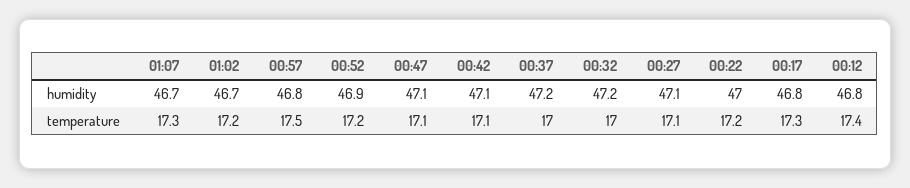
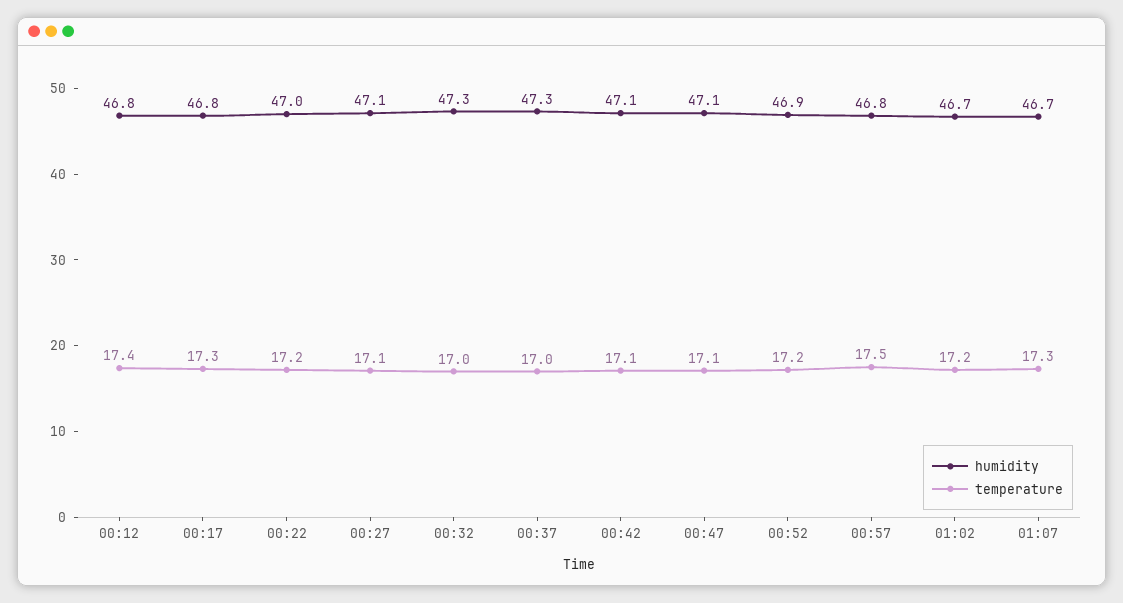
  {
    "humidity": {
      "01:07": 46.7,
      "01:02": 46.7,
      "00:57": 46.8,
      "00:52": 46.9,
      "00:47": 47.1,
      "00:42": 47.1,
-     "00:37": 47.2,
+     "00:37": 47.3,
-     "00:32": 47.2,
+     "00:32": 47.3,
      "00:27": 47.1,
      "00:22": 47,
      "00:17": 46.8,
      "00:12": 46.8
    },
    "temperature": {
      "01:07": 17.3,
      "01:02": 17.2,
      "00:57": 17.5,
      "00:52": 17.2,
      "00:47": 17.1,
      "00:42": 17.1,
      "00:37": 17,
      "00:32": 17,
      "00:27": 17.1,
      "00:22": 17.2,
      "00:17": 17.3,
      "00:12": 17.4
    }
  }

